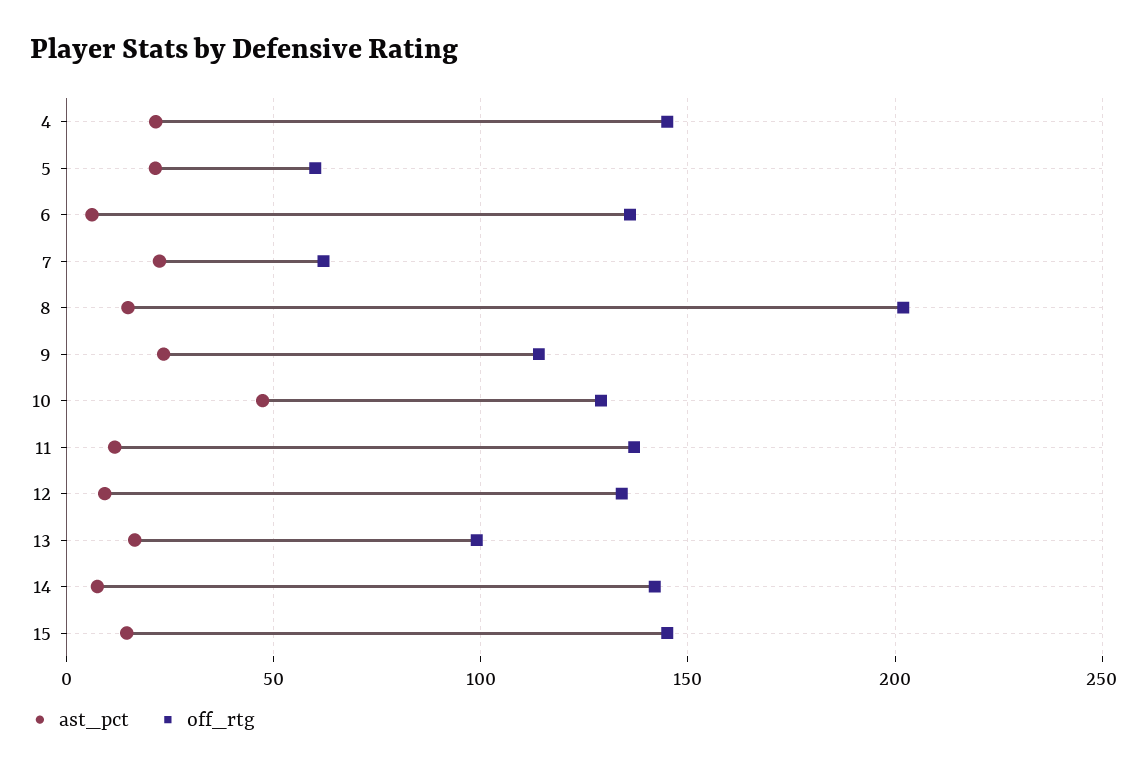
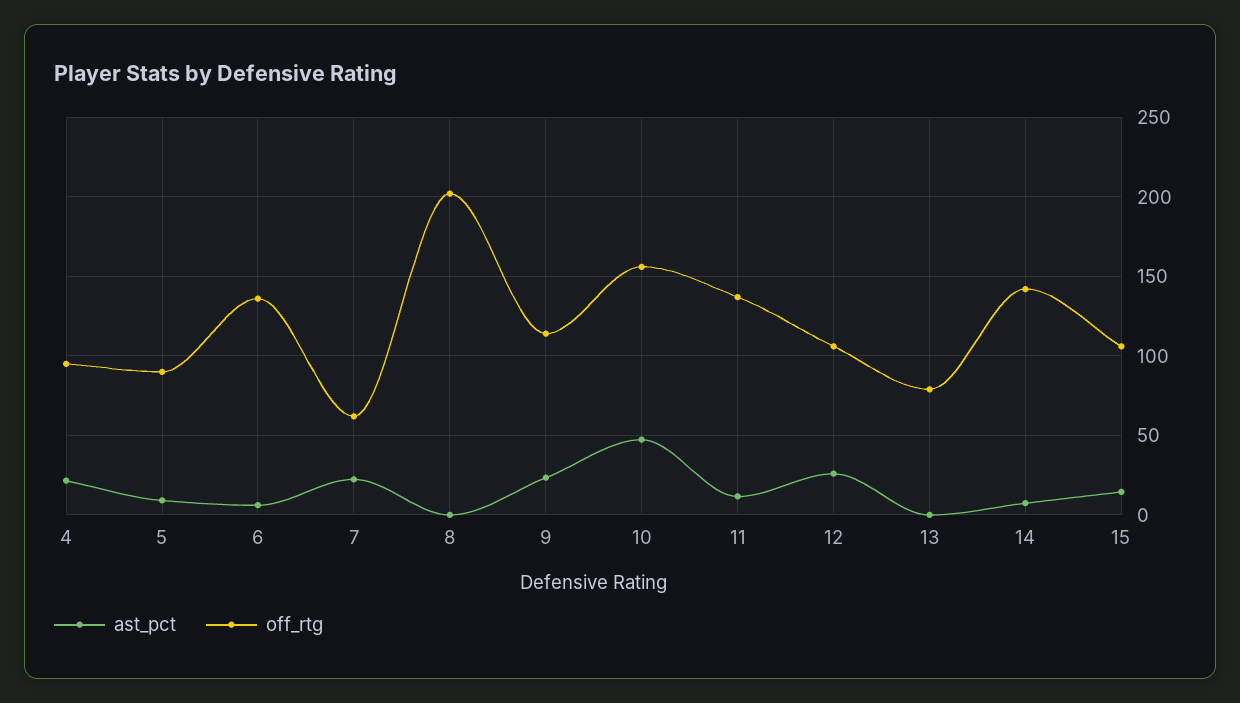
  {
    "ast_pct": {
      "4": 20,
-     "5": 20,
+     "5": 10,
      "6": 5,
      "7": 20,
-     "8": 15,
+     "8": 0,
      "9": 25,
      "10": 45,
      "11": 10,
-     "12": 10,
+     "12": 25,
-     "13": 15,
+     "13": 0,
      "14": 5,
      "15": 15
    },
    "off_rtg": {
-     "4": 145,
+     "4": 95,
-     "5": 60,
+     "5": 90,
      "6": 135,
      "7": 60,
      "8": 200,
      "9": 115,
-     "10": 130,
+     "10": 155,
      "11": 135,
-     "12": 135,
+     "12": 105,
-     "13": 100,
+     "13": 80,
      "14": 140,
-     "15": 145
+     "15": 105
    }
  }

